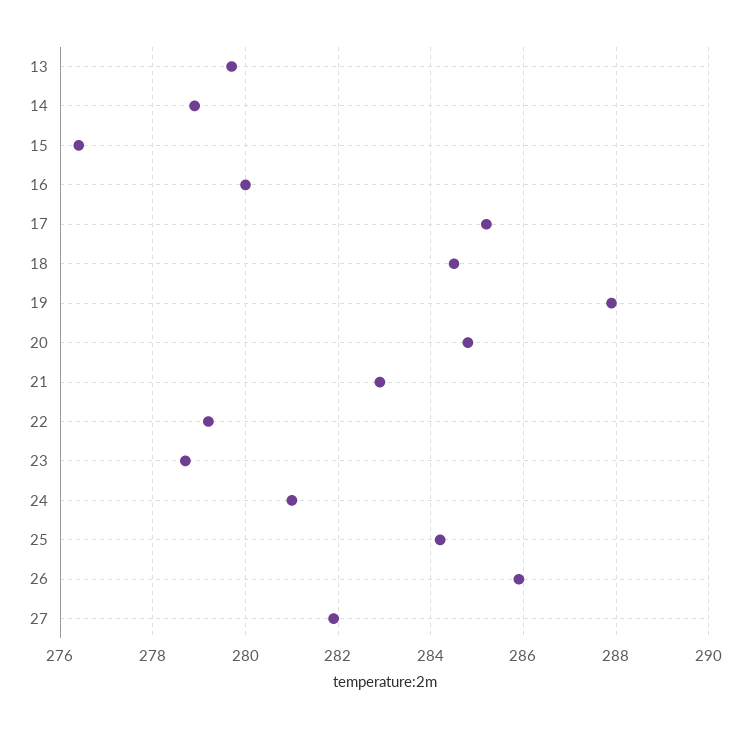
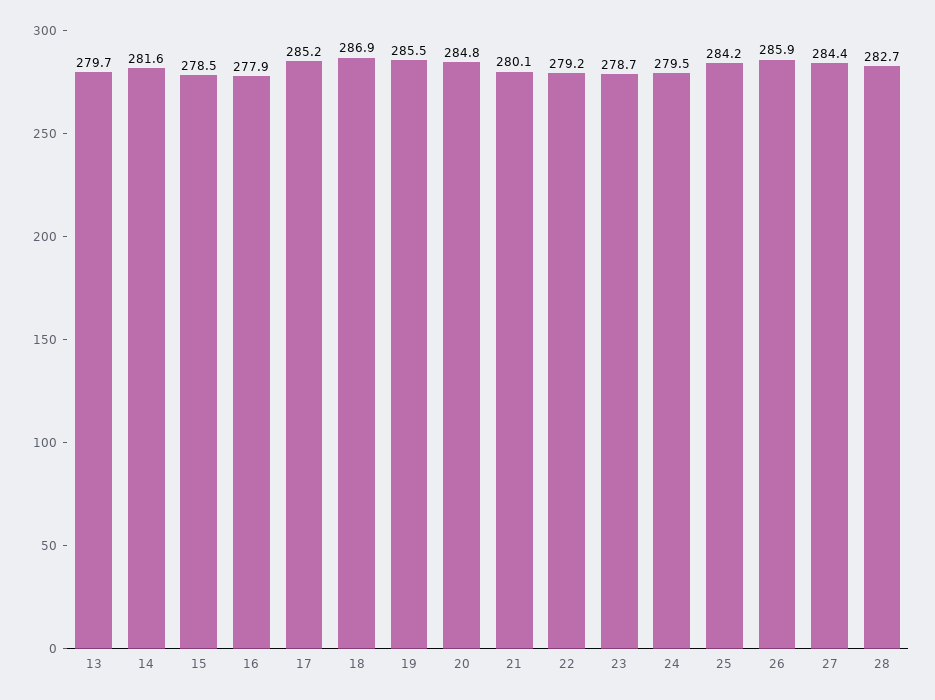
  {
    "13": 279.7,
-   "14": 279,
+   "14": 281.6,
-   "15": 276.5,
+   "15": 278.5,
-   "16": 280,
+   "16": 277.9,
    "17": 285.2,
-   "18": 284.5,
+   "18": 286.9,
-   "19": 288,
+   "19": 285.5,
    "20": 284.8,
-   "21": 283,
+   "21": 280.1,
    "22": 279.2,
    "23": 278.7,
-   "24": 281,
+   "24": 279.5,
    "25": 284.2,
    "26": 285.9,
-   "27": 282
+   "27": 284.4,
+   "28": 282.7
  }

